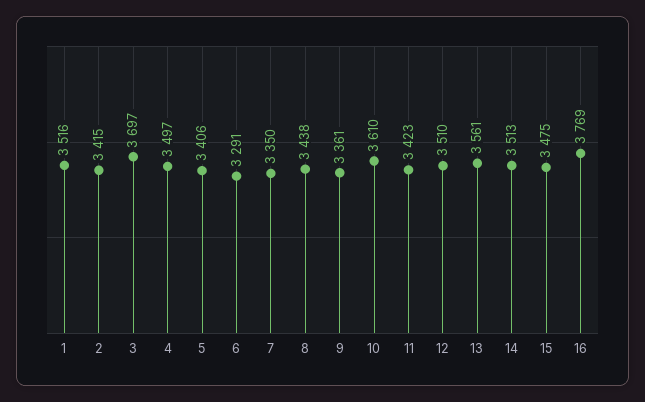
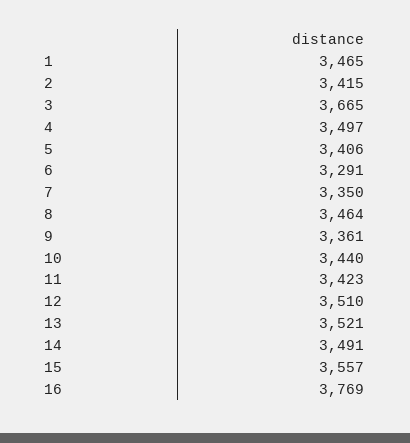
  {
-   "1": 3516,
+   "1": 3465,
    "2": 3415,
-   "3": 3697,
+   "3": 3665,
    "4": 3497,
    "5": 3406,
    "6": 3291,
    "7": 3350,
-   "8": 3438,
+   "8": 3464,
    "9": 3361,
-   "10": 3610,
+   "10": 3440,
    "11": 3423,
    "12": 3510,
-   "13": 3561,
+   "13": 3521,
-   "14": 3513,
+   "14": 3491,
-   "15": 3475,
+   "15": 3557,
    "16": 3769
  }

